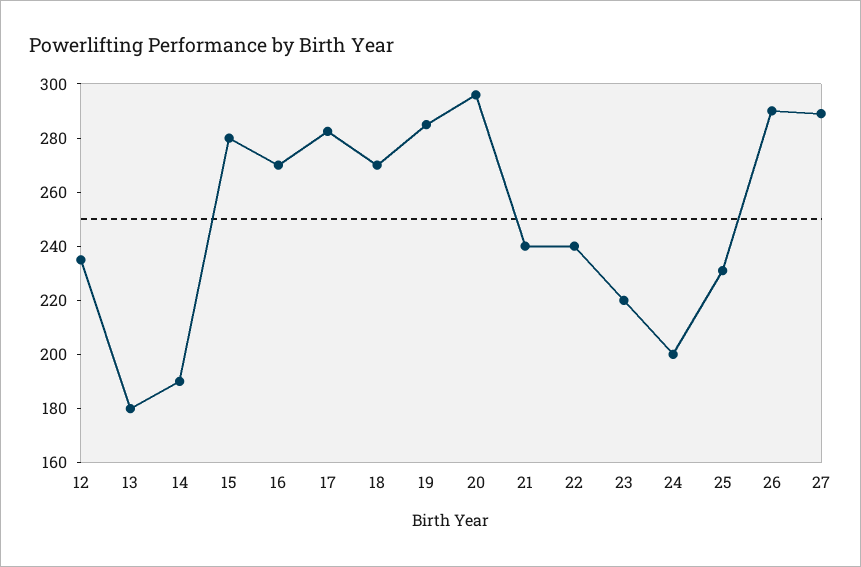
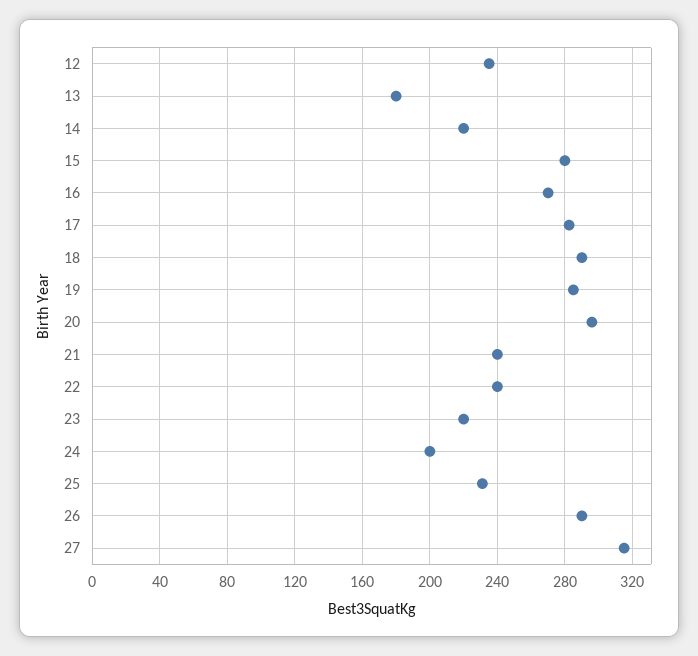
  {
    "12": 235,
    "13": 180,
-   "14": 190,
+   "14": 220,
    "15": 280,
    "16": 270,
    "17": 285,
-   "18": 270,
+   "18": 290,
    "19": 285,
    "20": 295,
    "21": 240,
    "22": 240,
    "23": 220,
    "24": 200,
    "25": 230,
    "26": 290,
-   "27": 290
+   "27": 315
  }

